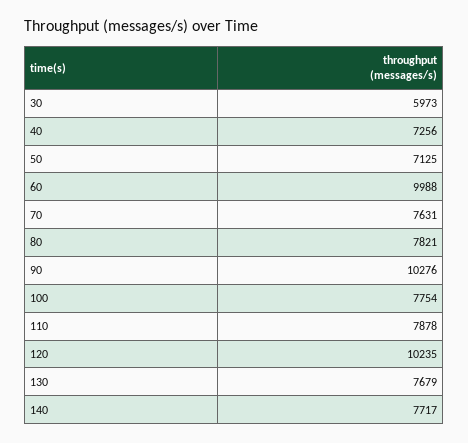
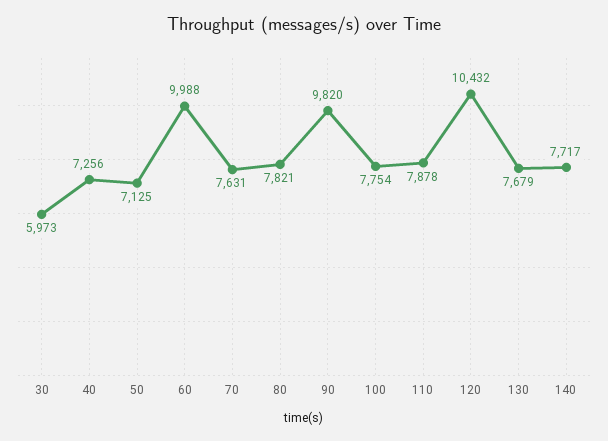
  {
    "30": 5973,
    "40": 7256,
    "50": 7125,
    "60": 9988,
    "70": 7631,
    "80": 7821,
-   "90": 10276,
+   "90": 9820,
    "100": 7754,
    "110": 7878,
-   "120": 10235,
+   "120": 10432,
    "130": 7679,
    "140": 7717
  }

